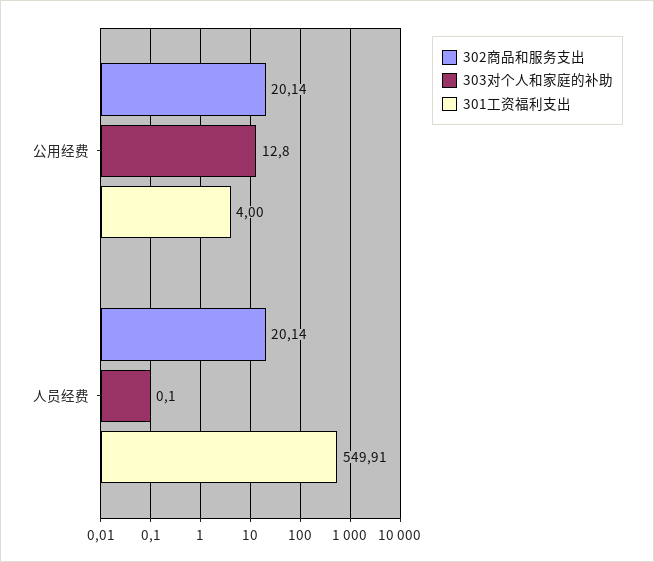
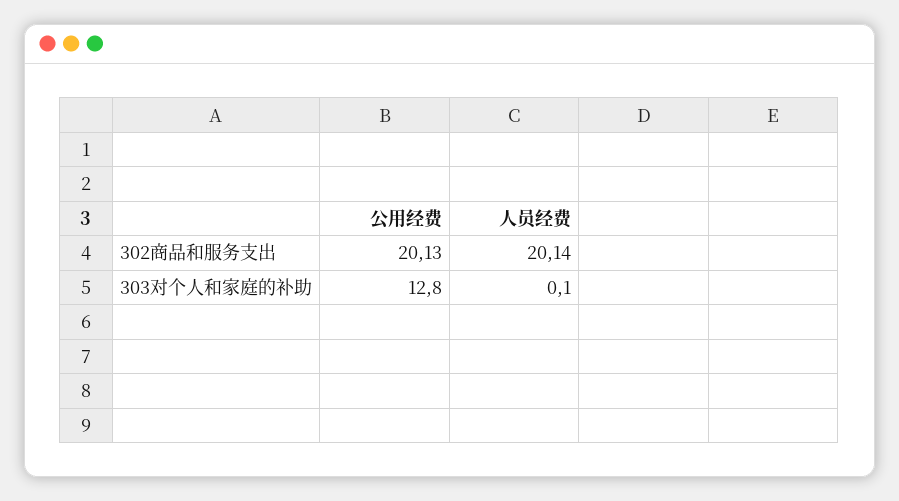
  {
    "302商品和服务支出": {
-     "公用经费": 20.14,
+     "公用经费": 20.13,
      "人员经费": 20.14
    },
    "303对个人和家庭的补助": {
      "公用经费": 12.8,
      "人员经费": 0.1
-   },
+   }
-   "301工资福利支出": {
-     "公用经费": 4,
-     "人员经费": 549.91
-   }
  }

